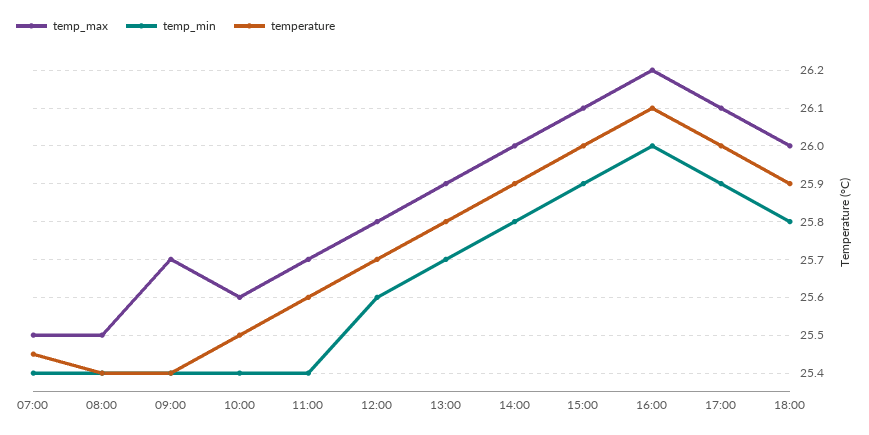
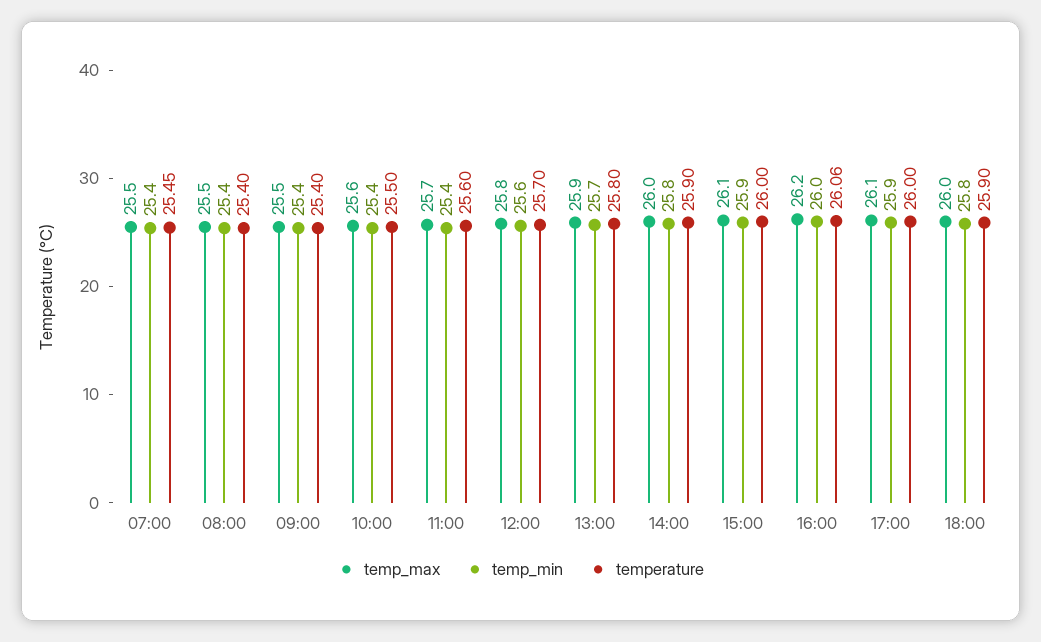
  {
    "temp_max": {
      "07:00": 25.5,
      "08:00": 25.5,
-     "09:00": 25.7,
+     "09:00": 25.5,
      "10:00": 25.6,
      "11:00": 25.7,
      "12:00": 25.8,
      "13:00": 25.9,
      "14:00": 26,
      "15:00": 26.1,
      "16:00": 26.2,
      "17:00": 26.1,
      "18:00": 26
    },
    "temp_min": {
      "07:00": 25.4,
      "08:00": 25.4,
      "09:00": 25.4,
      "10:00": 25.4,
      "11:00": 25.4,
      "12:00": 25.6,
      "13:00": 25.7,
      "14:00": 25.8,
      "15:00": 25.9,
      "16:00": 26,
      "17:00": 25.9,
      "18:00": 25.8
    },
    "temperature": {
      "07:00": 25.45,
      "08:00": 25.4,
      "09:00": 25.4,
      "10:00": 25.5,
      "11:00": 25.6,
      "12:00": 25.7,
      "13:00": 25.8,
      "14:00": 25.9,
      "15:00": 26,
-     "16:00": 26.1,
+     "16:00": 26.06,
      "17:00": 26,
      "18:00": 25.9
    }
  }

